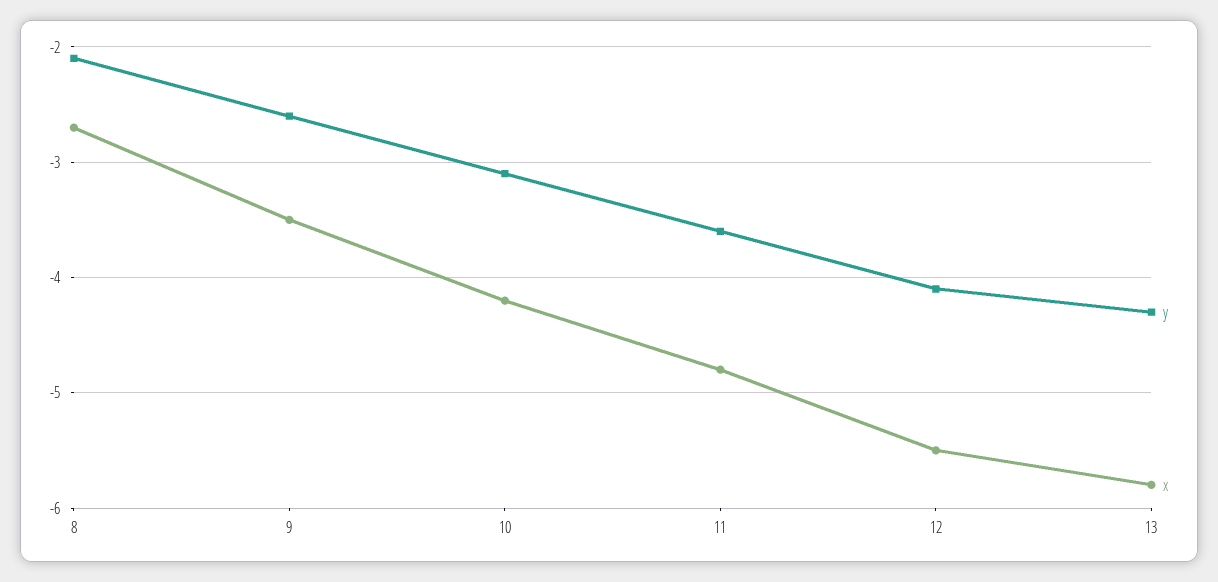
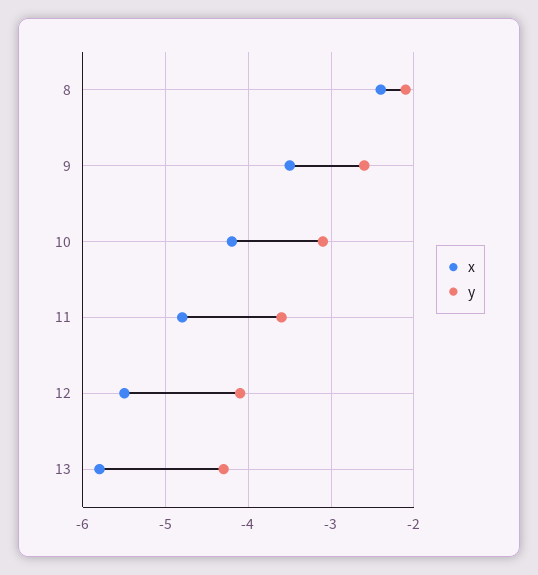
  {
    "y": {
      "8": -2.1,
      "9": -2.6,
      "10": -3.1,
      "11": -3.6,
      "12": -4.1,
      "13": -4.3
    },
    "x": {
-     "8": -2.7,
+     "8": -2.4,
      "9": -3.5,
      "10": -4.2,
      "11": -4.8,
      "12": -5.5,
      "13": -5.8
    }
  }

